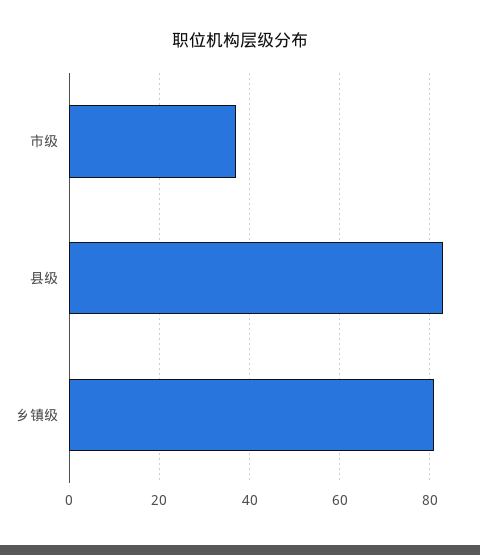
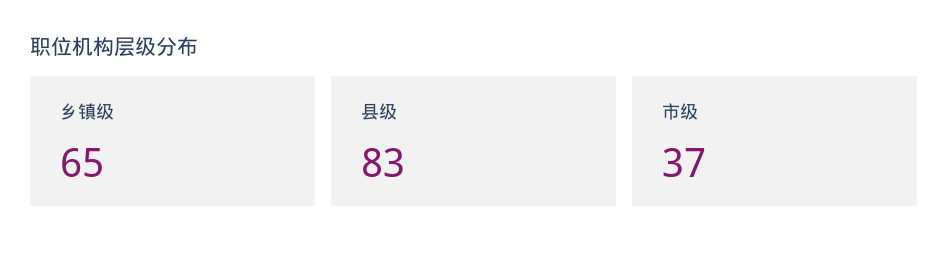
  {
    "市级": 37,
    "县级": 83,
-   "乡镇级": 80
+   "乡镇级": 65
  }

